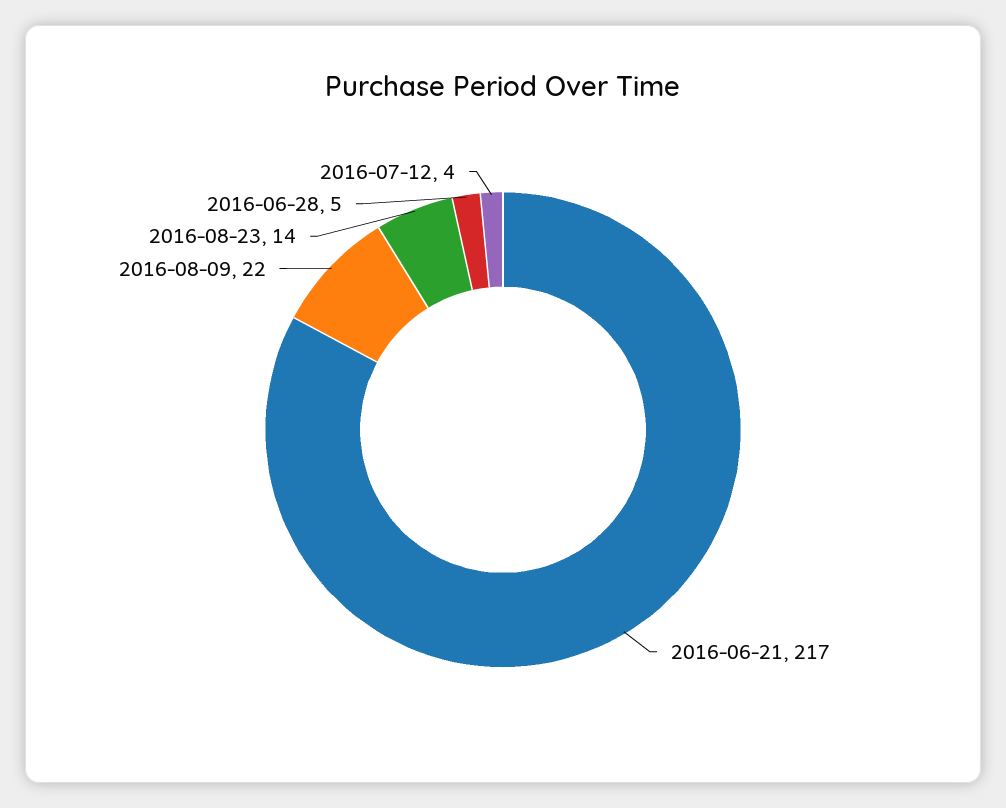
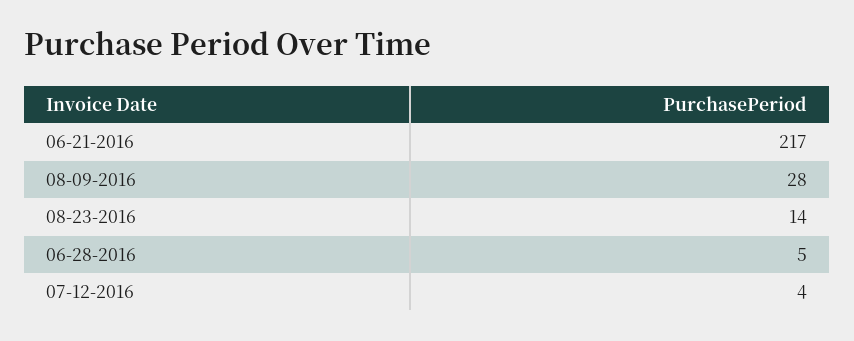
  {
    "2016-06-21": 217,
-   "2016-08-09": 22,
+   "2016-08-09": 28,
    "2016-08-23": 14,
    "2016-06-28": 5,
    "2016-07-12": 4
  }

